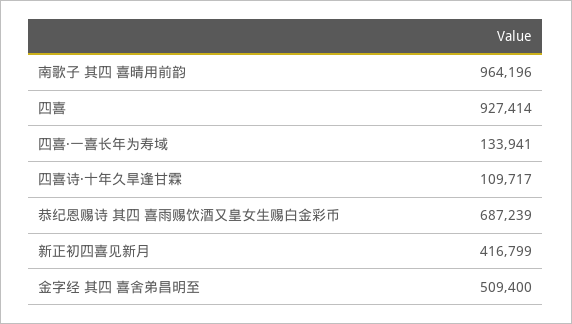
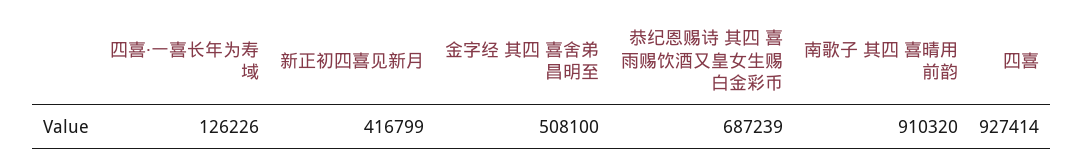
  {
-   "南歌子 其四 喜晴用前韵": 964196,
+   "南歌子 其四 喜晴用前韵": 910320,
    "四喜": 927414,
-   "四喜·一喜长年为寿域": 133941,
+   "四喜·一喜长年为寿域": 126226,
-   "四喜诗·十年久旱逢甘霖": 109717,
    "恭纪恩赐诗 其四 喜雨赐饮酒又皇女生赐白金彩币": 687239,
    "新正初四喜见新月": 416799,
-   "金字经 其四 喜舍弟昌明至": 509400
+   "金字经 其四 喜舍弟昌明至": 508100
  }

